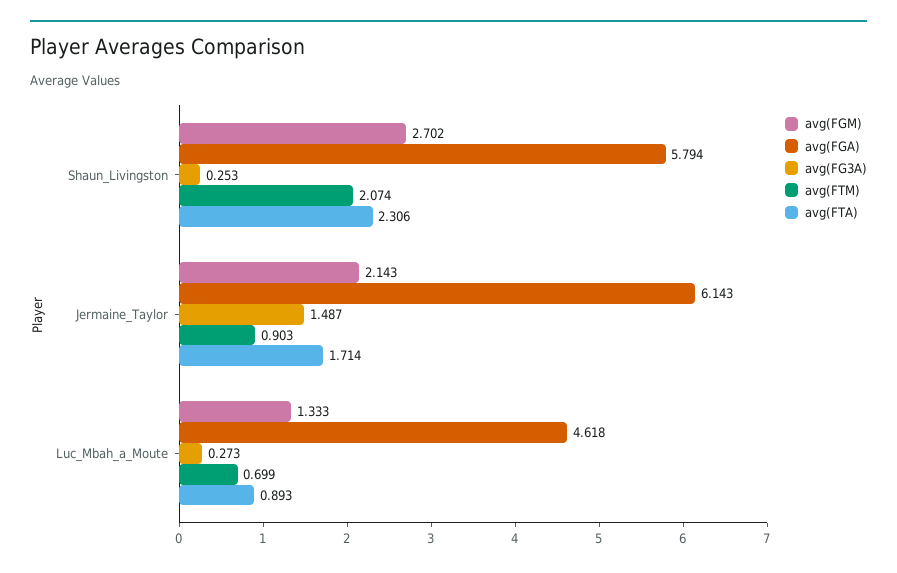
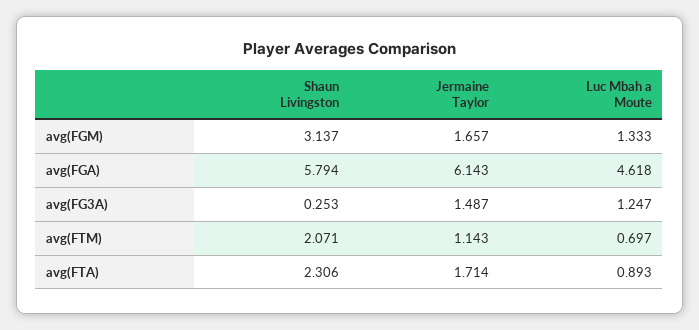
  {
    "avg(FGM)": {
-     "Shaun_Livingston": 2.702,
+     "Shaun_Livingston": 3.137,
-     "Jermaine_Taylor": 2.143,
+     "Jermaine_Taylor": 1.657,
      "Luc_Mbah_a_Moute": 1.333
    },
    "avg(FGA)": {
      "Shaun_Livingston": 5.794,
      "Jermaine_Taylor": 6.143,
      "Luc_Mbah_a_Moute": 4.618
    },
    "avg(FG3A)": {
      "Shaun_Livingston": 0.253,
      "Jermaine_Taylor": 1.487,
-     "Luc_Mbah_a_Moute": 0.273
+     "Luc_Mbah_a_Moute": 1.247
    },
    "avg(FTM)": {
-     "Shaun_Livingston": 2.074,
+     "Shaun_Livingston": 2.071,
-     "Jermaine_Taylor": 0.903,
+     "Jermaine_Taylor": 1.143,
-     "Luc_Mbah_a_Moute": 0.699
+     "Luc_Mbah_a_Moute": 0.697
    },
    "avg(FTA)": {
      "Shaun_Livingston": 2.306,
      "Jermaine_Taylor": 1.714,
      "Luc_Mbah_a_Moute": 0.893
    }
  }

